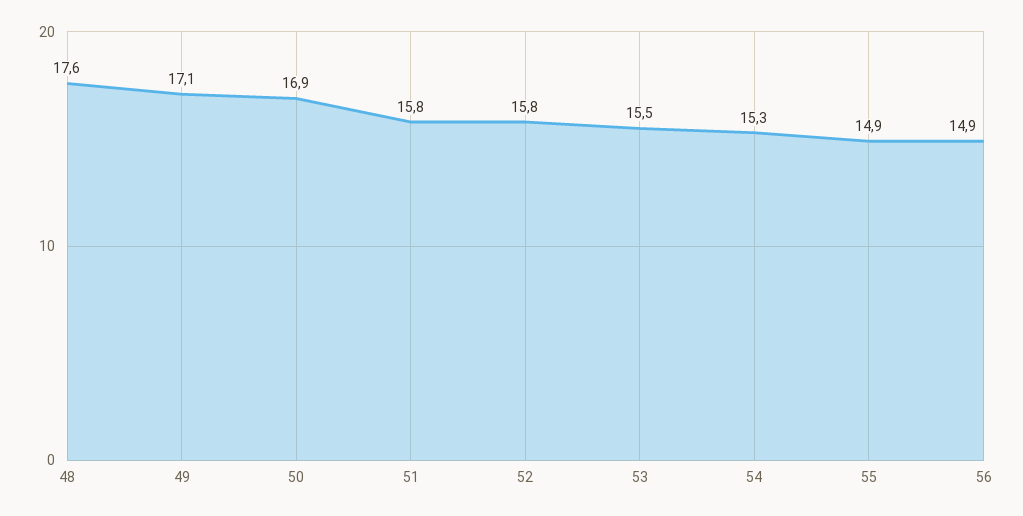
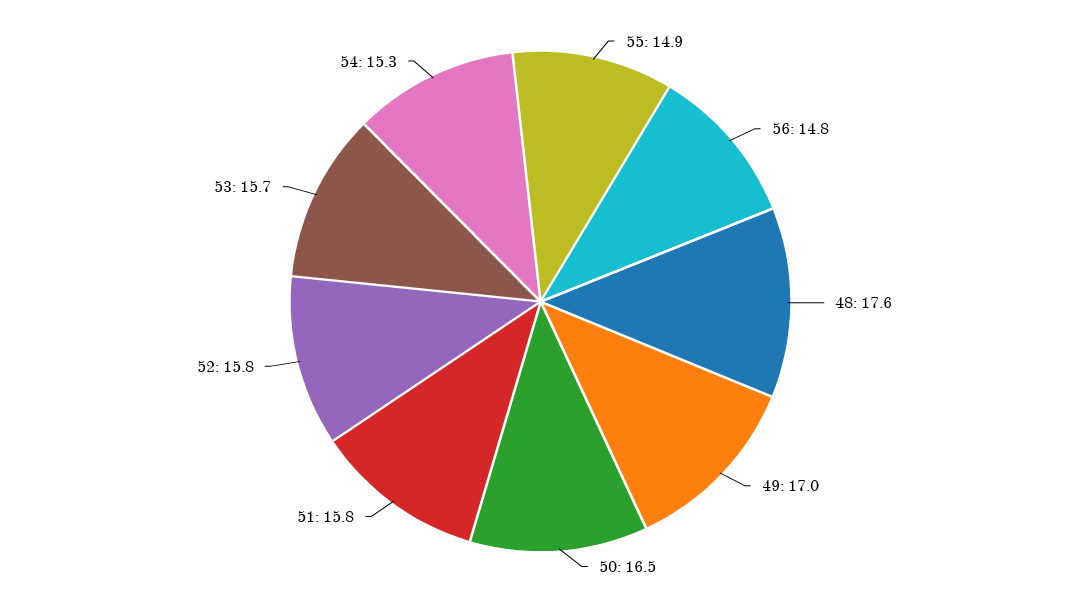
  {
    "48": 17.6,
-   "49": 17.1,
+   "49": 17,
-   "50": 16.9,
+   "50": 16.5,
    "51": 15.8,
    "52": 15.8,
-   "53": 15.5,
+   "53": 15.7,
    "54": 15.3,
    "55": 14.9,
-   "56": 14.9
+   "56": 14.8
  }

